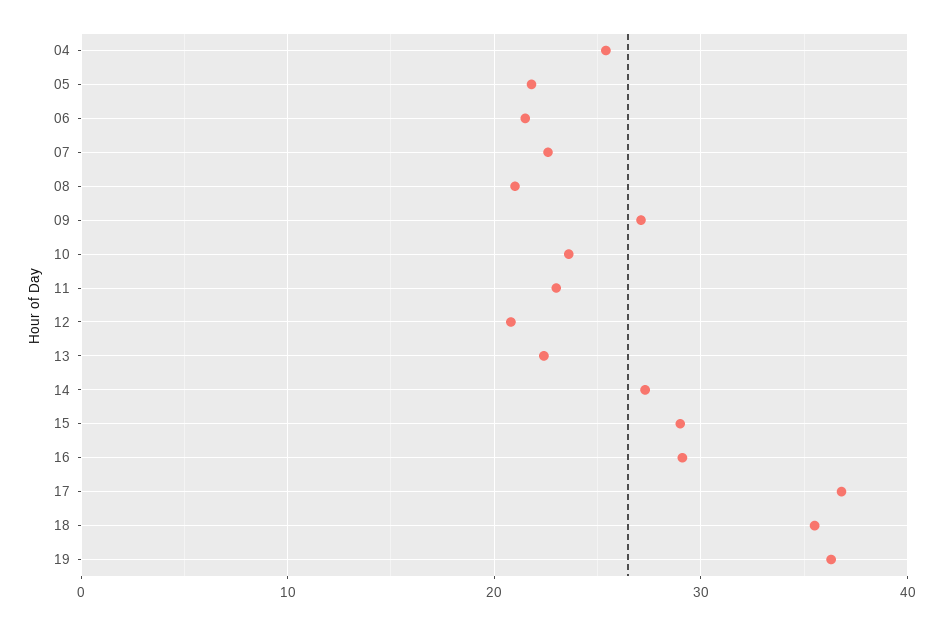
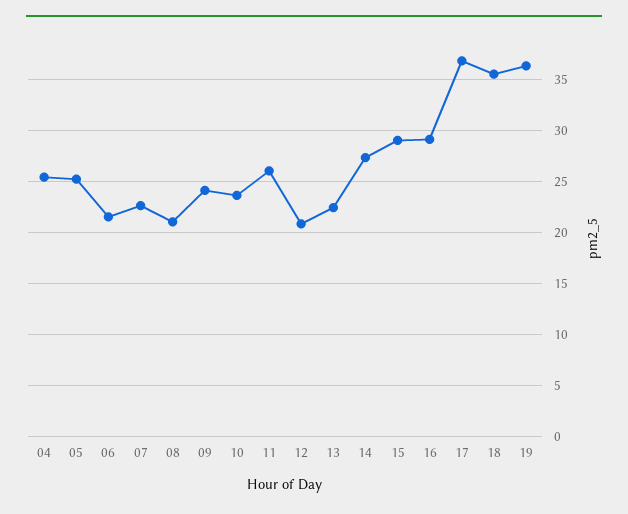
  {
    "04": 25,
-   "05": 22,
+   "05": 25,
    "06": 22,
    "07": 23,
    "08": 21,
-   "09": 27,
+   "09": 24,
    "10": 24,
-   "11": 23,
+   "11": 26,
    "12": 21,
    "13": 22,
    "14": 27,
    "15": 29,
    "16": 29,
    "17": 37,
    "18": 36,
    "19": 36
  }

